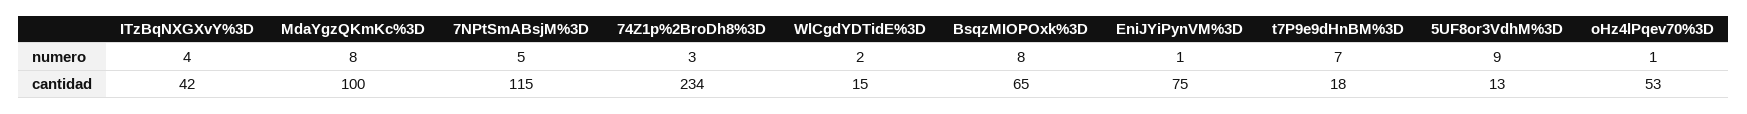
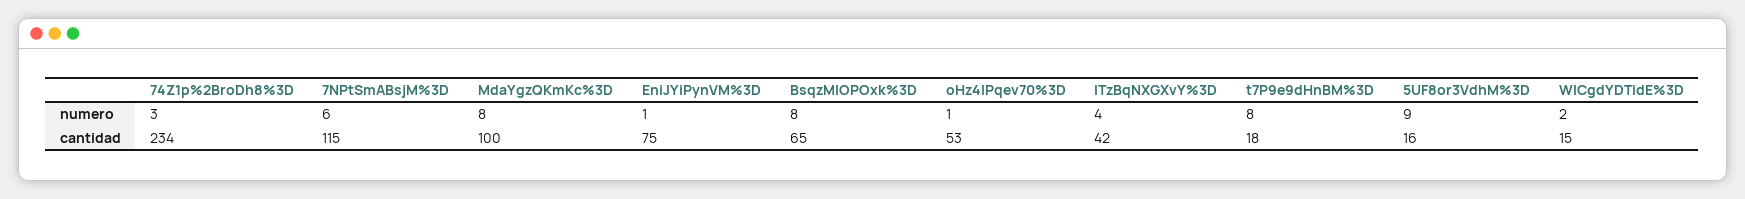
  {
    "ITzBqNXGXvY%3D": {
      "numero": 4,
      "cantidad": 42
    },
    "MdaYgzQKmKc%3D": {
      "numero": 8,
      "cantidad": 100
    },
    "7NPtSmABsjM%3D": {
-     "numero": 5,
+     "numero": 6,
      "cantidad": 115
    },
    "74Z1p%2BroDh8%3D": {
      "numero": 3,
      "cantidad": 234
    },
    "WlCgdYDTidE%3D": {
      "numero": 2,
      "cantidad": 15
    },
    "BsqzMIOPOxk%3D": {
      "numero": 8,
      "cantidad": 65
    },
    "EniJYiPynVM%3D": {
      "numero": 1,
      "cantidad": 75
    },
    "t7P9e9dHnBM%3D": {
-     "numero": 7,
+     "numero": 8,
      "cantidad": 18
    },
    "5UF8or3VdhM%3D": {
      "numero": 9,
-     "cantidad": 13
+     "cantidad": 16
    },
    "oHz4lPqev70%3D": {
      "numero": 1,
      "cantidad": 53
    }
  }

